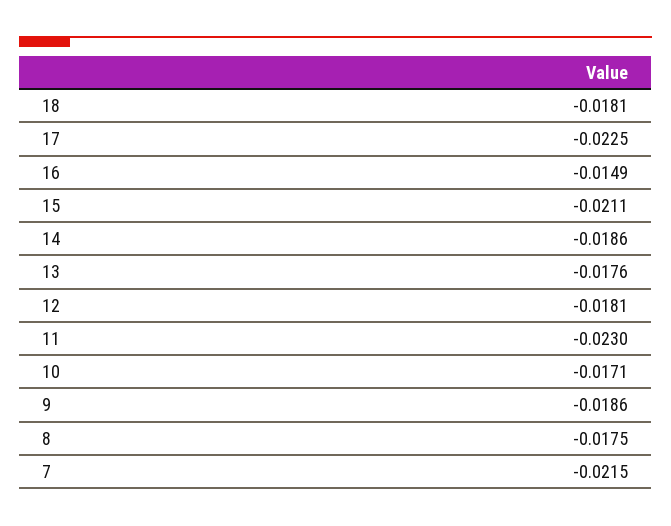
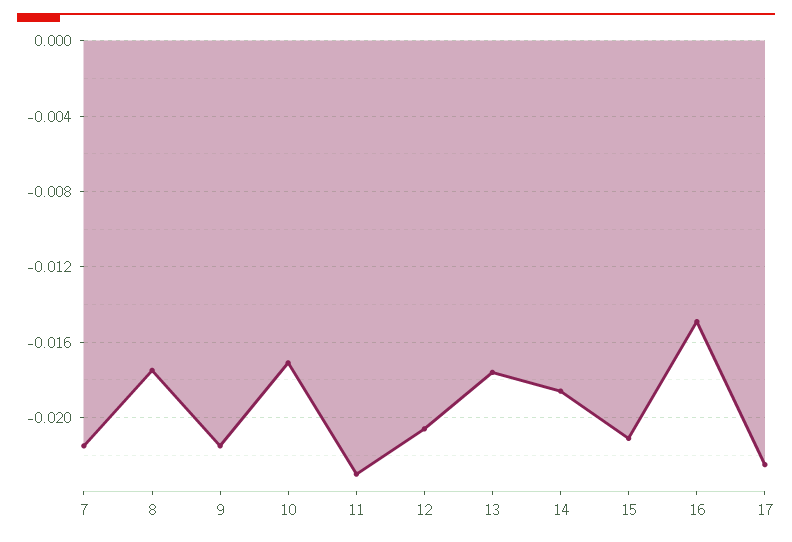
  {
-   "18": -0.0181,
    "17": -0.0225,
    "16": -0.0149,
    "15": -0.0211,
    "14": -0.0186,
    "13": -0.0176,
-   "12": -0.0181,
+   "12": -0.0205,
    "11": -0.023,
    "10": -0.0171,
-   "9": -0.0186,
+   "9": -0.0215,
    "8": -0.0175,
    "7": -0.0215
  }

